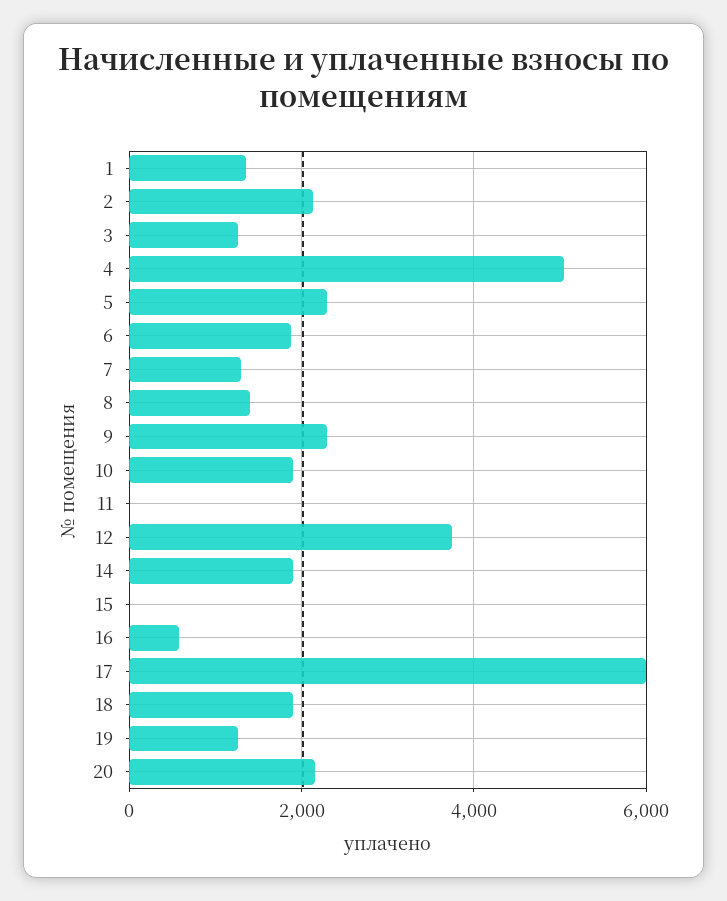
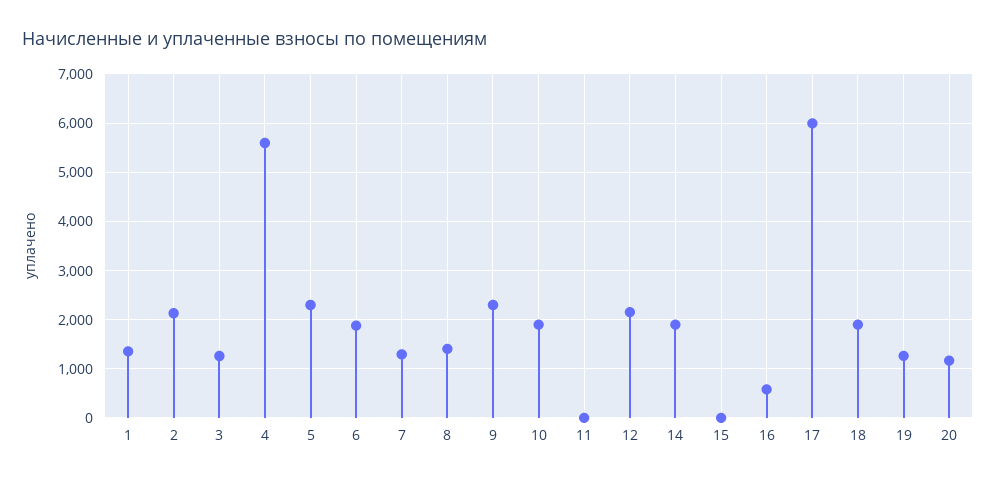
  {
    "1": 1400,
    "2": 2200,
    "3": 1200,
-   "4": 5000,
+   "4": 5600,
    "5": 2200,
    "6": 1800,
    "7": 1200,
    "8": 1400,
    "9": 2200,
    "10": 1800,
    "11": 0,
-   "12": 3800,
+   "12": 2200,
    "14": 1800,
    "15": 0,
    "16": 600,
    "17": 6000,
    "18": 1800,
    "19": 1200,
-   "20": 2200
+   "20": 1200
  }

